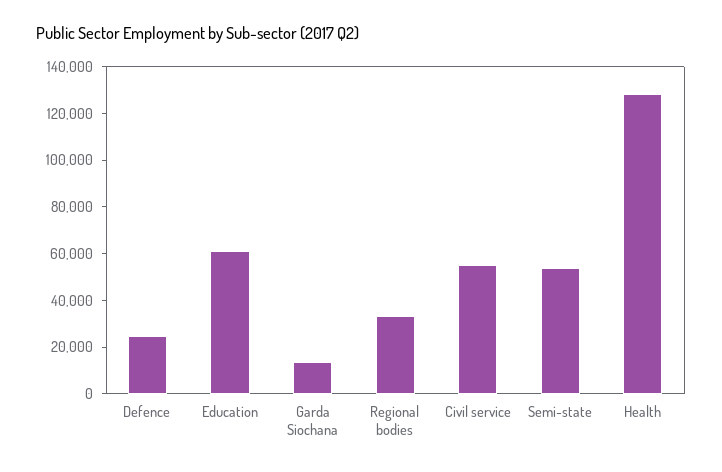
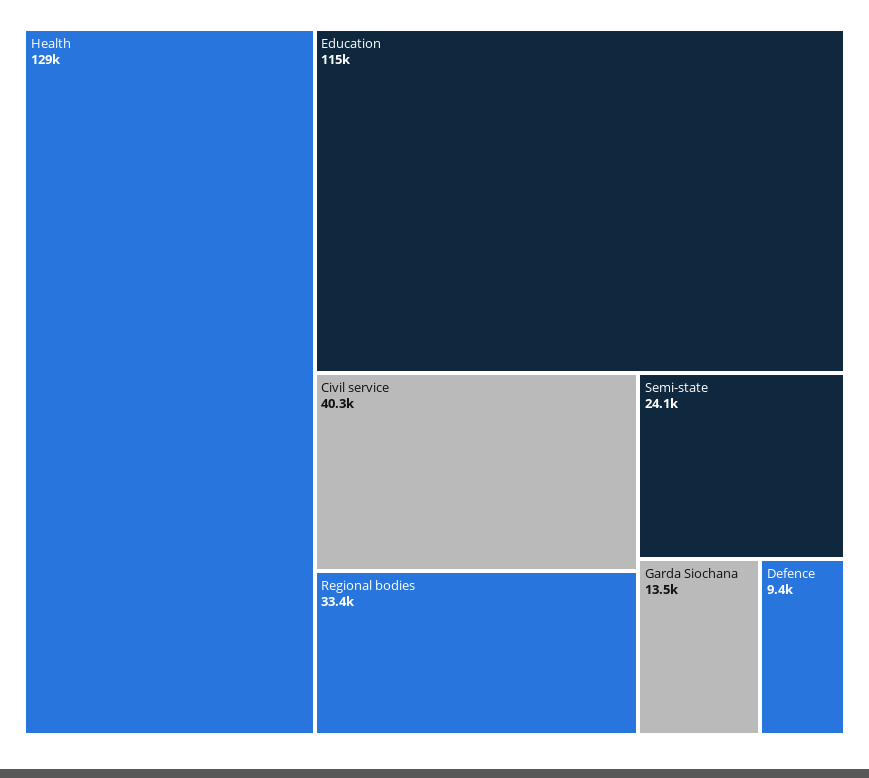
  {
-   "Defence": 25000,
+   "Defence": 9400,
-   "Education": 60000,
+   "Education": 115000,
    "Garda Siochana": 13500,
    "Regional bodies": 33400,
-   "Civil service": 55000,
+   "Civil service": 40300,
-   "Semi-state": 55000,
+   "Semi-state": 24100,
    "Health": 129000
  }

